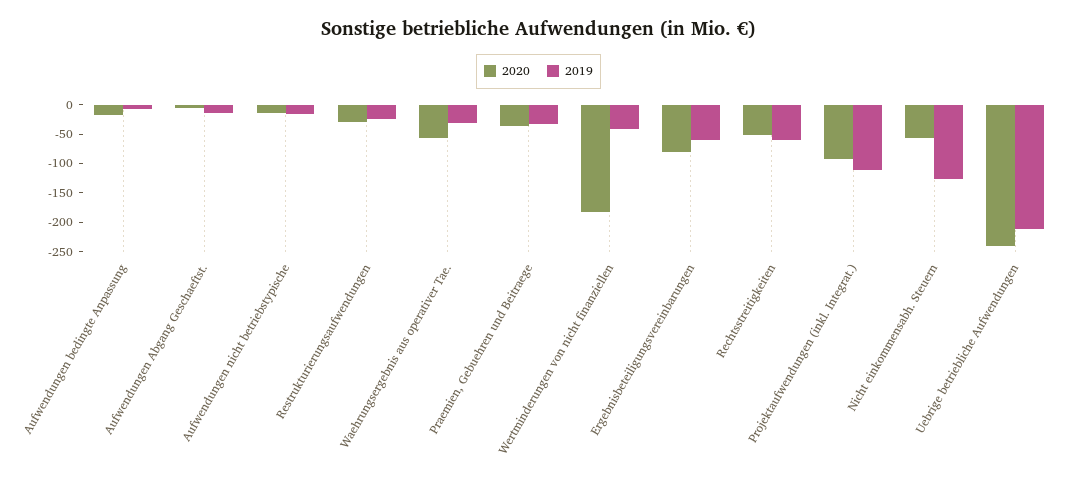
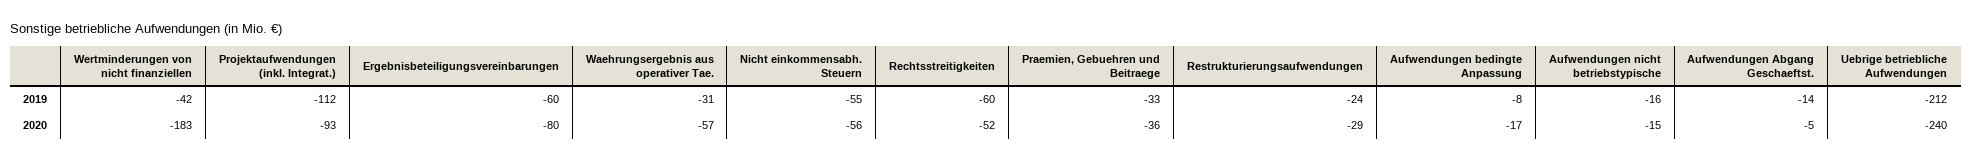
  {
    "2020": {
      "Aufwendungen bedingte Anpassung": -17,
      "Aufwendungen Abgang Geschaeftst.": -5,
      "Aufwendungen nicht betriebstypische": -15,
      "Restrukturierungsaufwendungen": -29,
      "Waehrungsergebnis aus operativer Tae.": -57,
      "Praemien, Gebuehren und Beitraege": -36,
      "Wertminderungen von nicht finanziellen": -183,
      "Ergebnisbeteiligungsvereinbarungen": -80,
      "Rechtsstreitigkeiten": -52,
      "Projektaufwendungen (inkl. Integrat.)": -93,
      "Nicht einkommensabh. Steuern": -56,
      "Uebrige betriebliche Aufwendungen": -240
    },
    "2019": {
      "Aufwendungen bedingte Anpassung": -8,
      "Aufwendungen Abgang Geschaeftst.": -14,
      "Aufwendungen nicht betriebstypische": -16,
      "Restrukturierungsaufwendungen": -24,
      "Waehrungsergebnis aus operativer Tae.": -31,
      "Praemien, Gebuehren und Beitraege": -33,
      "Wertminderungen von nicht finanziellen": -42,
      "Ergebnisbeteiligungsvereinbarungen": -60,
      "Rechtsstreitigkeiten": -60,
      "Projektaufwendungen (inkl. Integrat.)": -112,
-     "Nicht einkommensabh. Steuern": -125,
+     "Nicht einkommensabh. Steuern": -55,
      "Uebrige betriebliche Aufwendungen": -212
    }
  }

